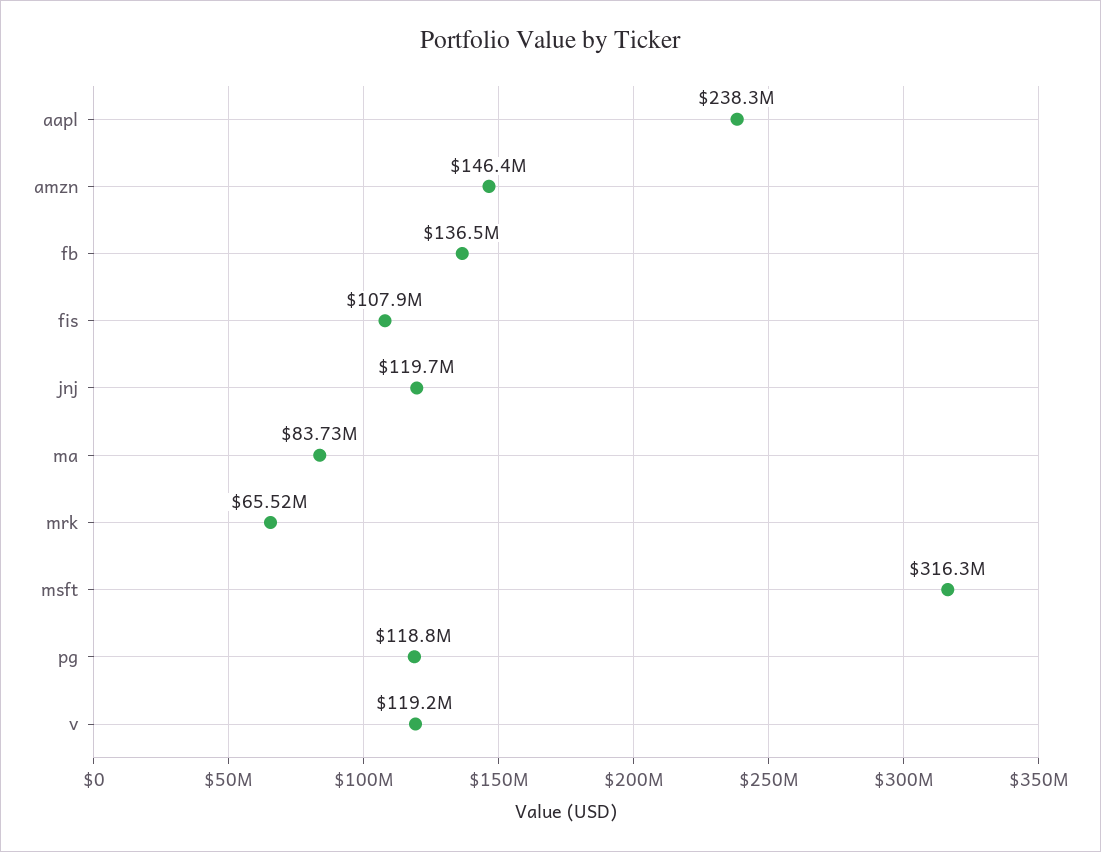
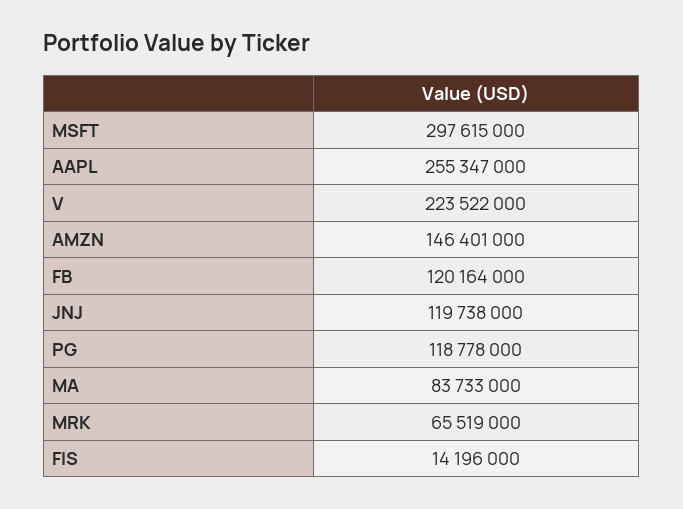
  {
-   "aapl": 238300000,
+   "aapl": 255347000,
    "amzn": 146401000,
-   "fb": 136500000,
+   "fb": 120164000,
-   "fis": 107900000,
+   "fis": 14196000,
    "jnj": 119738000,
    "ma": 83733000,
    "mrk": 65519000,
-   "msft": 316300000,
+   "msft": 297615000,
    "pg": 118778000,
-   "v": 119200000
+   "v": 223522000
  }

